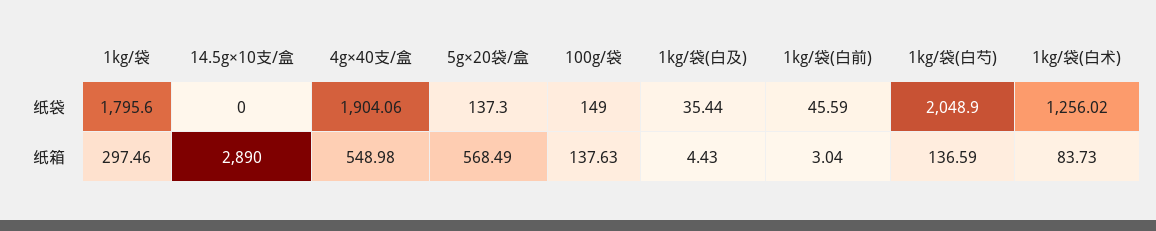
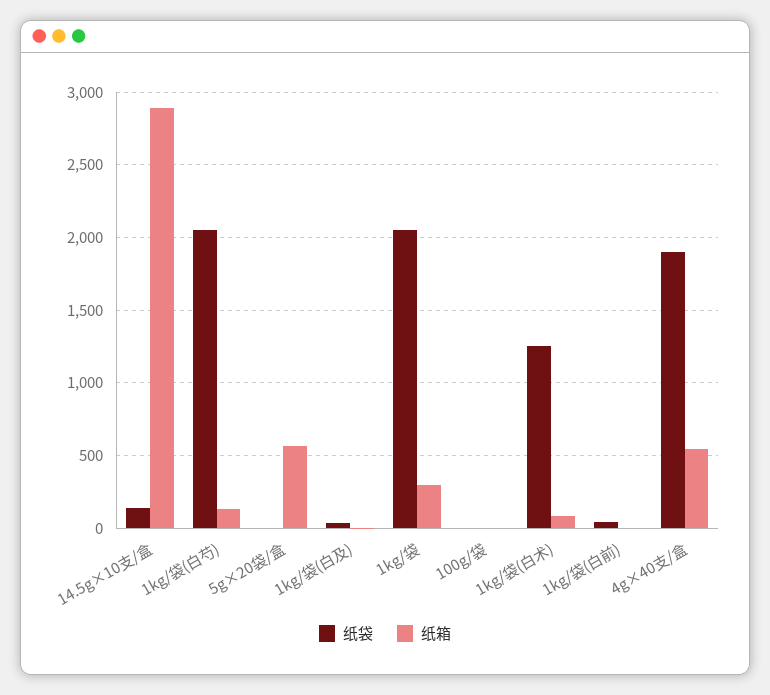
  {
    "纸袋": {
-     "1kg/袋": 1795.6,
+     "1kg/袋": 2050,
-     "14.5g×10支/盒": 0,
+     "14.5g×10支/盒": 150,
      "4g×40支/盒": 1904.06,
-     "5g×20袋/盒": 137.3,
+     "5g×20袋/盒": 0,
-     "100g/袋": 149,
+     "100g/袋": 0,
      "1kg/袋(白及)": 35.44,
      "1kg/袋(白前)": 45.59,
      "1kg/袋(白芍)": 2048.9,
      "1kg/袋(白术)": 1256.02
    },
    "纸箱": {
      "1kg/袋": 297.46,
      "14.5g×10支/盒": 2890,
      "4g×40支/盒": 548.98,
      "5g×20袋/盒": 568.49,
-     "100g/袋": 137.63,
+     "100g/袋": 0,
      "1kg/袋(白及)": 4.43,
      "1kg/袋(白前)": 3.04,
      "1kg/袋(白芍)": 136.59,
      "1kg/袋(白术)": 83.73
    }
  }

